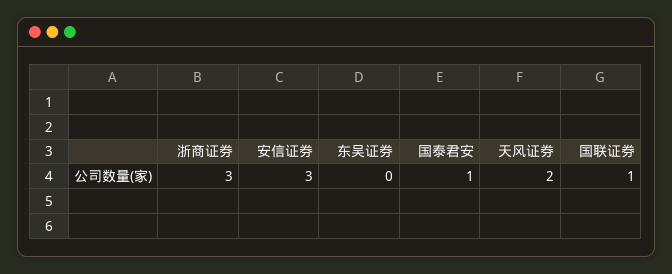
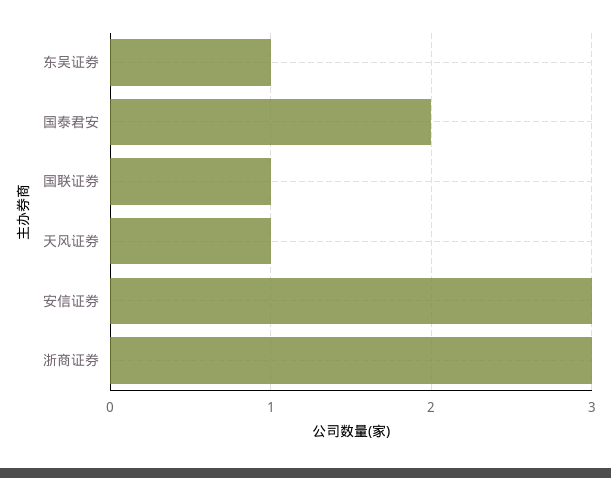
  {
    "浙商证券": 3,
    "安信证券": 3,
-   "东吴证券": 0,
+   "东吴证券": 1,
-   "国泰君安": 1,
+   "国泰君安": 2,
-   "天风证券": 2,
+   "天风证券": 1,
    "国联证券": 1
  }

